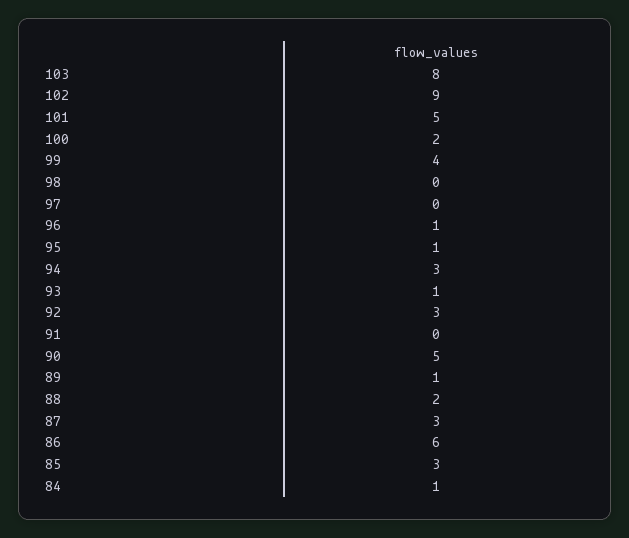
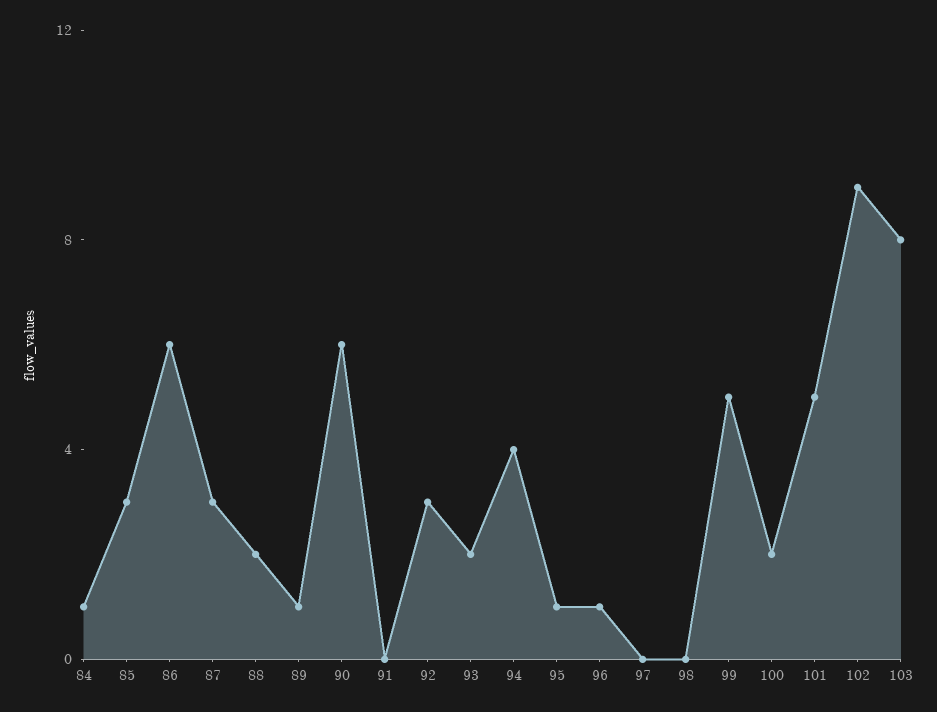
  {
    "103": 8,
    "102": 9,
    "101": 5,
    "100": 2,
-   "99": 4,
+   "99": 5,
    "98": 0,
    "97": 0,
    "96": 1,
    "95": 1,
-   "94": 3,
+   "94": 4,
-   "93": 1,
+   "93": 2,
    "92": 3,
    "91": 0,
-   "90": 5,
+   "90": 6,
    "89": 1,
    "88": 2,
    "87": 3,
    "86": 6,
    "85": 3,
    "84": 1
  }

